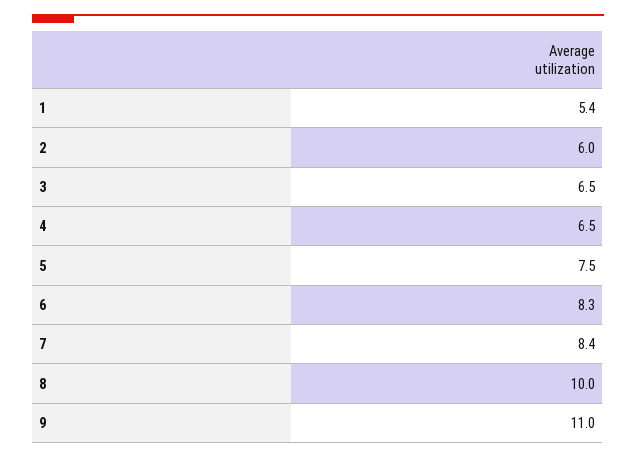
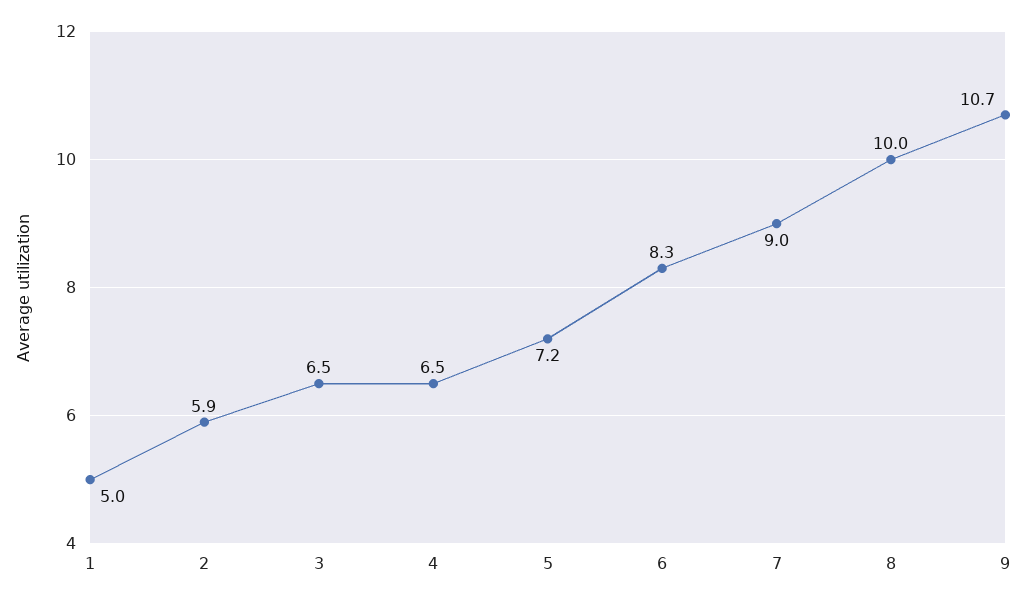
  {
-   "1": 5.4,
+   "1": 5,
-   "2": 6,
+   "2": 5.9,
    "3": 6.5,
    "4": 6.5,
-   "5": 7.5,
+   "5": 7.2,
    "6": 8.3,
-   "7": 8.4,
+   "7": 9,
    "8": 10,
-   "9": 11
+   "9": 10.7
  }

